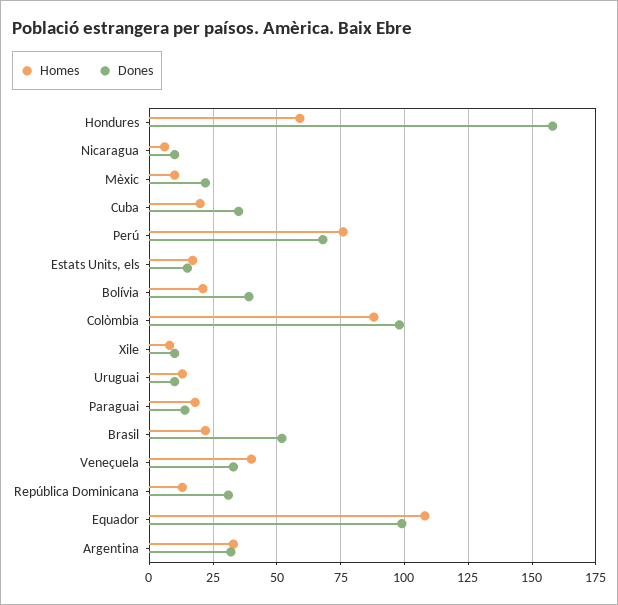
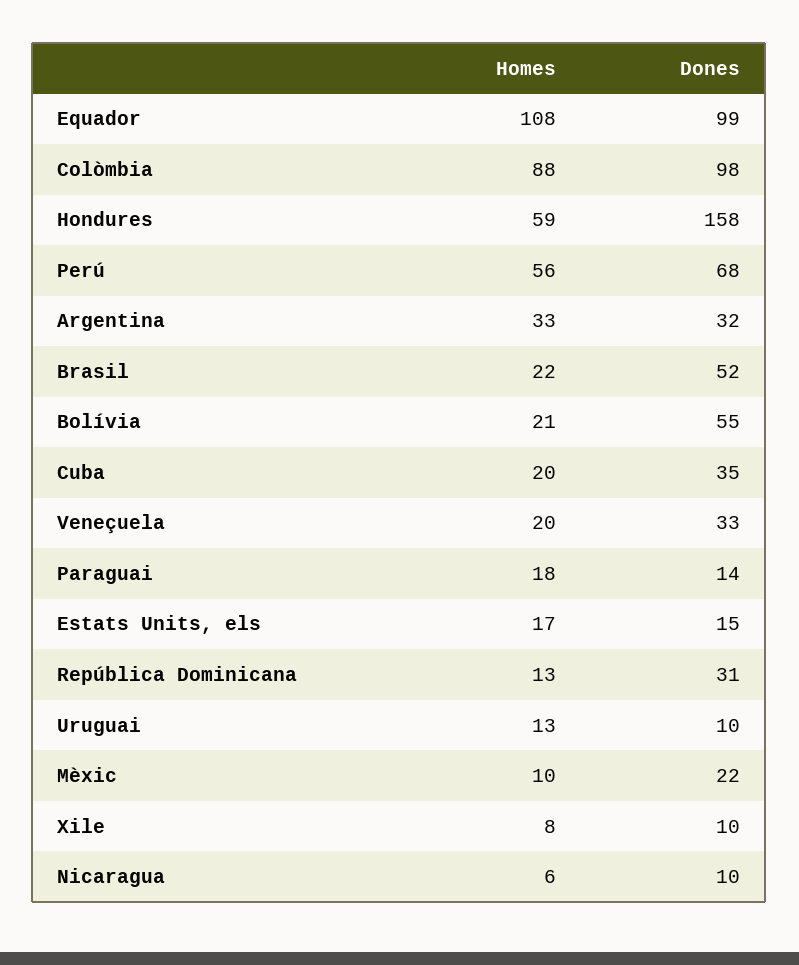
  {
    "Homes": {
      "Hondures": 59,
      "Nicaragua": 6,
      "Mèxic": 10,
      "Cuba": 20,
-     "Perú": 75,
+     "Perú": 56,
      "Estats Units, els": 17,
      "Bolívia": 21,
      "Colòmbia": 88,
      "Xile": 8,
      "Uruguai": 13,
      "Paraguai": 18,
      "Brasil": 22,
-     "Veneçuela": 40,
+     "Veneçuela": 20,
      "República Dominicana": 13,
      "Equador": 108,
      "Argentina": 33
    },
    "Dones": {
      "Hondures": 158,
      "Nicaragua": 10,
      "Mèxic": 22,
      "Cuba": 35,
      "Perú": 68,
      "Estats Units, els": 15,
-     "Bolívia": 40,
+     "Bolívia": 55,
      "Colòmbia": 98,
      "Xile": 10,
      "Uruguai": 10,
      "Paraguai": 14,
      "Brasil": 52,
      "Veneçuela": 33,
      "República Dominicana": 31,
      "Equador": 99,
      "Argentina": 32
    }
  }

